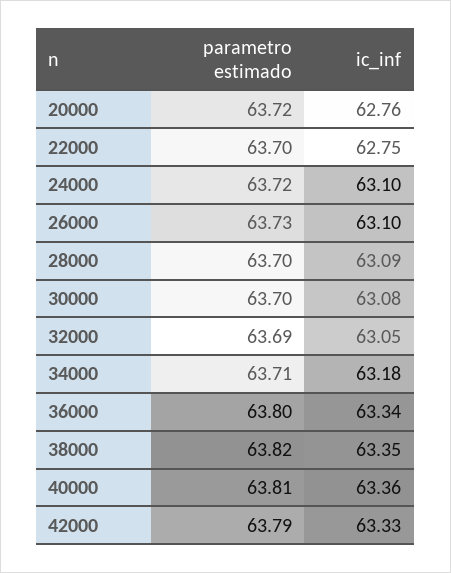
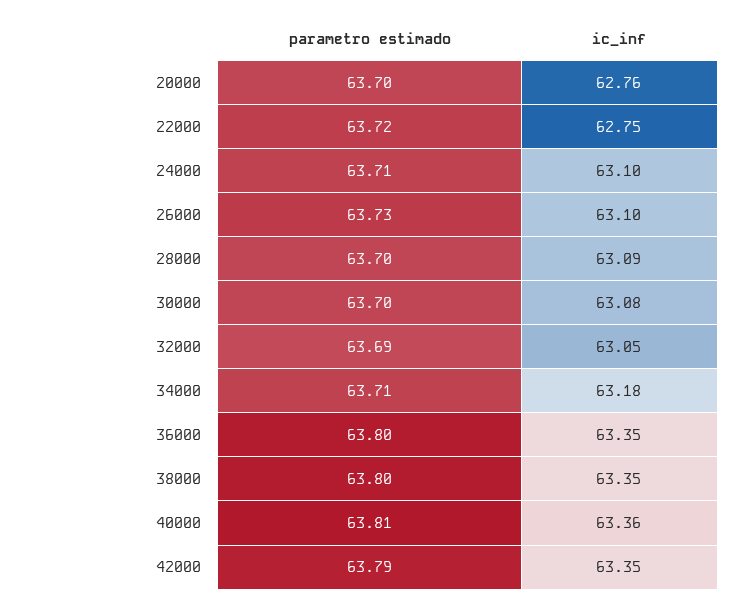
  {
    "parametro estimado": {
-     "20000": 63.72,
+     "20000": 63.7,
-     "22000": 63.7,
+     "22000": 63.72,
-     "24000": 63.72,
+     "24000": 63.71,
      "26000": 63.73,
      "28000": 63.7,
      "30000": 63.7,
      "32000": 63.69,
      "34000": 63.71,
      "36000": 63.8,
-     "38000": 63.82,
+     "38000": 63.8,
      "40000": 63.81,
      "42000": 63.79
    },
    "ic_inf": {
      "20000": 62.76,
      "22000": 62.75,
      "24000": 63.1,
      "26000": 63.1,
      "28000": 63.09,
      "30000": 63.08,
      "32000": 63.05,
      "34000": 63.18,
-     "36000": 63.34,
+     "36000": 63.35,
      "38000": 63.35,
      "40000": 63.36,
-     "42000": 63.33
+     "42000": 63.35
    }
  }

